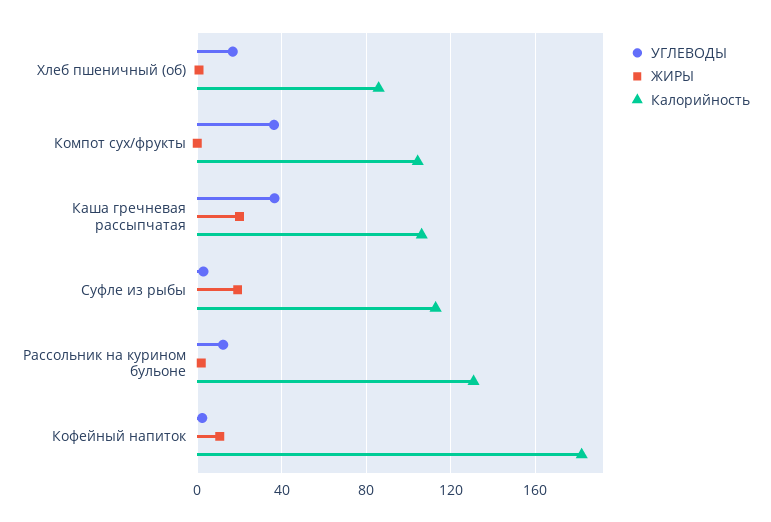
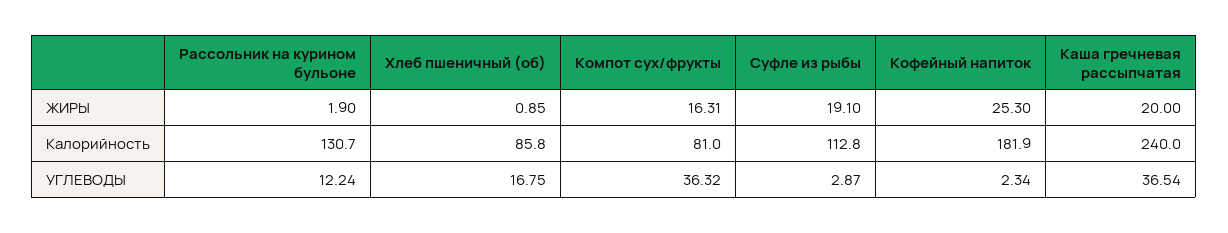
  {
    "УГЛЕВОДЫ": {
      "Хлеб пшеничный (об)": 16.75,
      "Компот сух/фрукты": 36.32,
      "Каша гречневая рассыпчатая": 36.54,
      "Суфле из рыбы": 2.87,
      "Рассольник на курином бульоне": 12.24,
      "Кофейный напиток": 2.34
    },
    "ЖИРЫ": {
      "Хлеб пшеничный (об)": 0.85,
-     "Компот сух/фрукты": 0,
+     "Компот сух/фрукты": 16.31,
      "Каша гречневая рассыпчатая": 20,
      "Суфле из рыбы": 19.1,
      "Рассольник на курином бульоне": 1.9,
-     "Кофейный напиток": 10
+     "Кофейный напиток": 25.3
    },
    "Калорийность": {
      "Хлеб пшеничный (об)": 85.8,
-     "Компот сух/фрукты": 105,
+     "Компот сух/фрукты": 81,
-     "Каша гречневая рассыпчатая": 105,
+     "Каша гречневая рассыпчатая": 240,
      "Суфле из рыбы": 112.8,
      "Рассольник на курином бульоне": 130.7,
      "Кофейный напиток": 181.9
    }
  }

